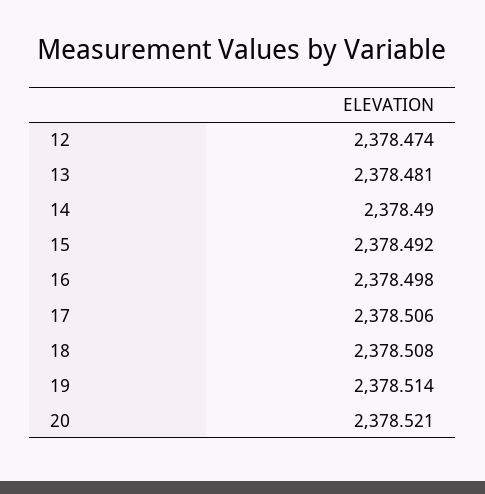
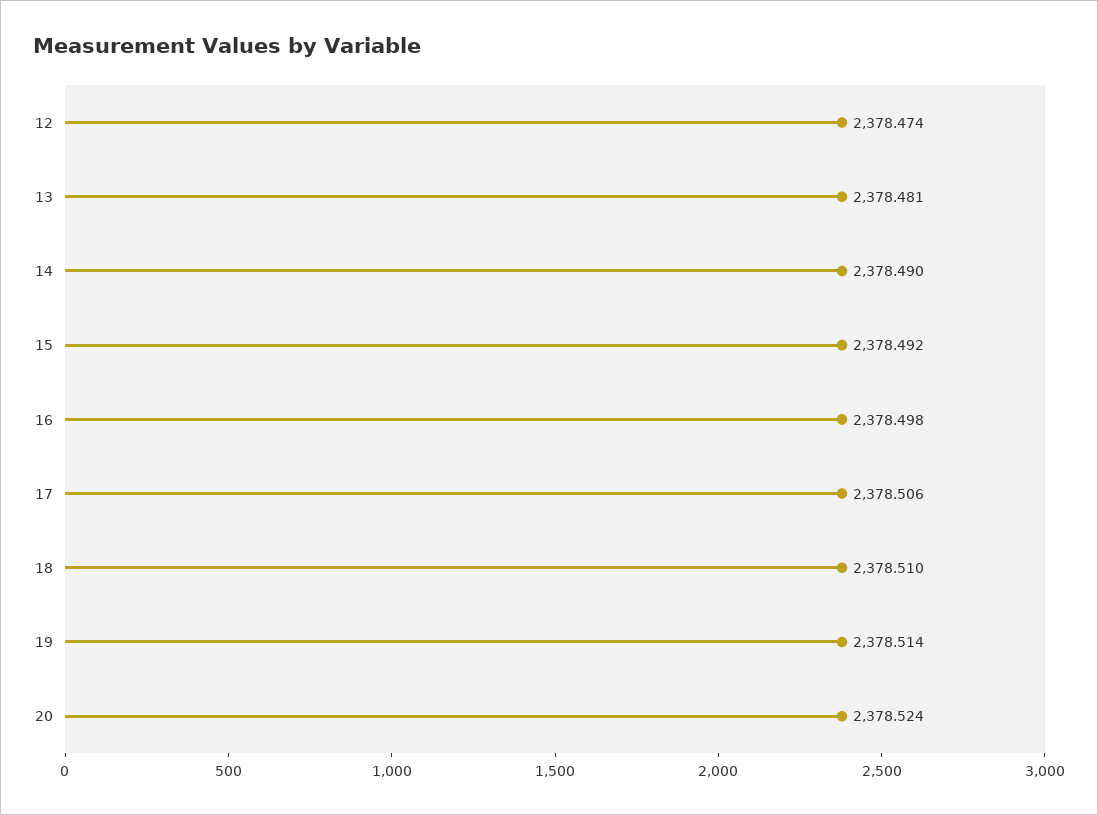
  {
    "12": 2378.474,
    "13": 2378.481,
    "14": 2378.49,
    "15": 2378.492,
    "16": 2378.498,
    "17": 2378.506,
-   "18": 2378.508,
+   "18": 2378.51,
    "19": 2378.514,
-   "20": 2378.521
+   "20": 2378.524
  }

